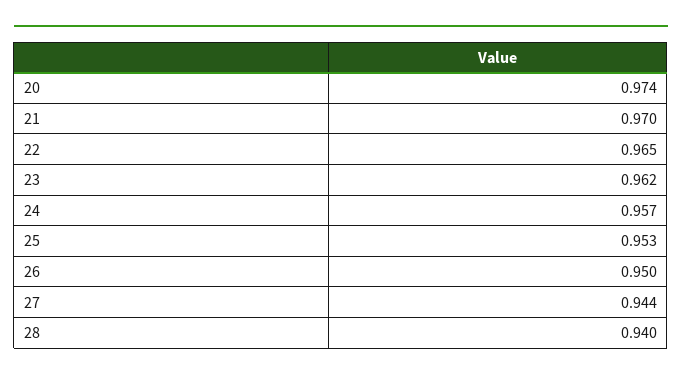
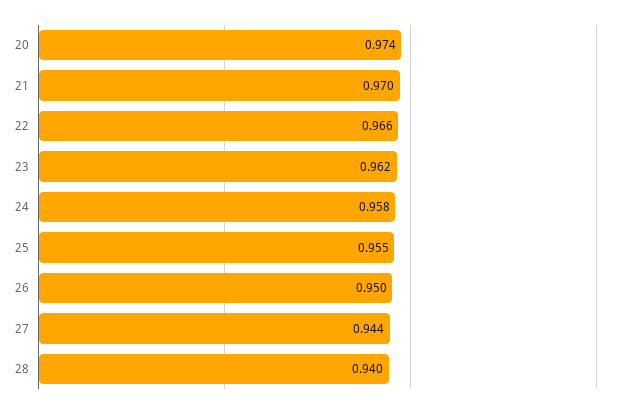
  {
    "20": 0.974,
    "21": 0.97,
-   "22": 0.965,
+   "22": 0.966,
    "23": 0.962,
-   "24": 0.957,
+   "24": 0.958,
-   "25": 0.953,
+   "25": 0.955,
    "26": 0.95,
    "27": 0.944,
    "28": 0.94
  }

